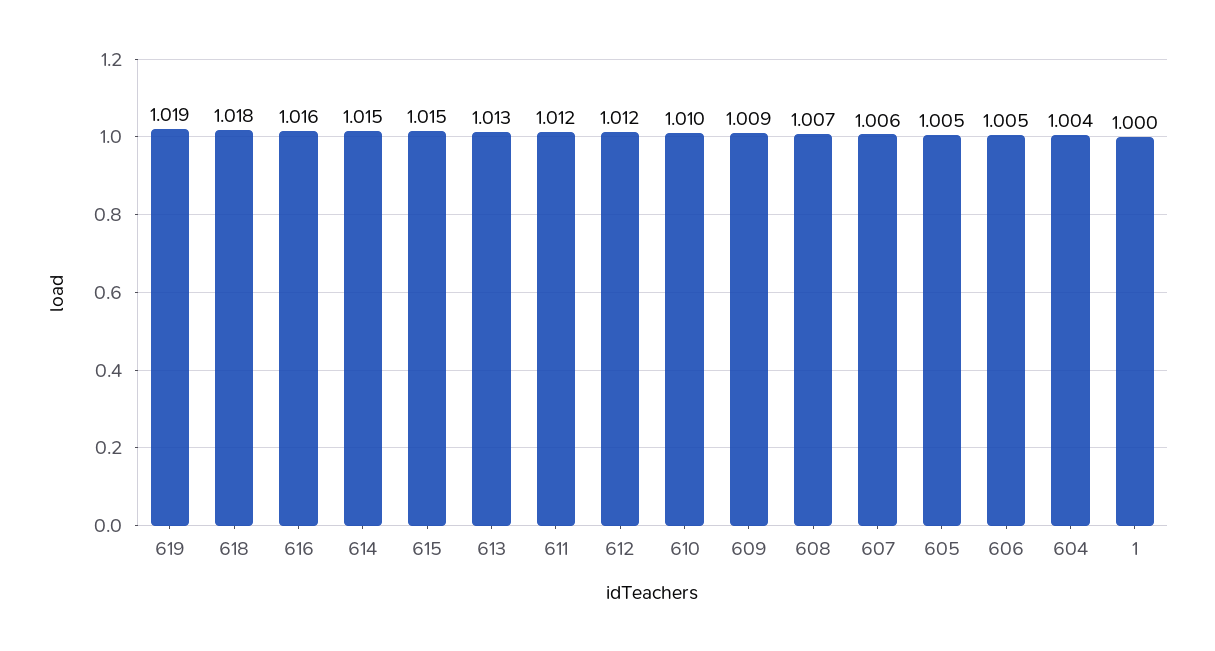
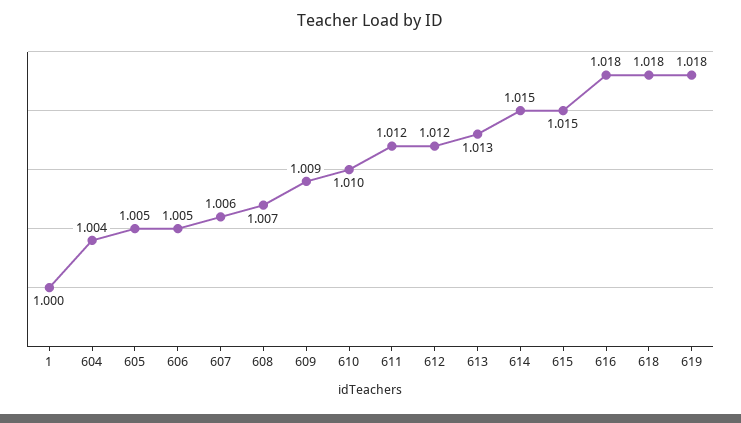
  {
-   "619": 1.019,
+   "619": 1.018,
    "618": 1.018,
-   "616": 1.016,
+   "616": 1.018,
    "614": 1.015,
    "615": 1.015,
    "613": 1.013,
    "611": 1.012,
    "612": 1.012,
    "610": 1.01,
    "609": 1.009,
    "608": 1.007,
    "607": 1.006,
    "605": 1.005,
    "606": 1.005,
    "604": 1.004,
    "1": 1
  }

